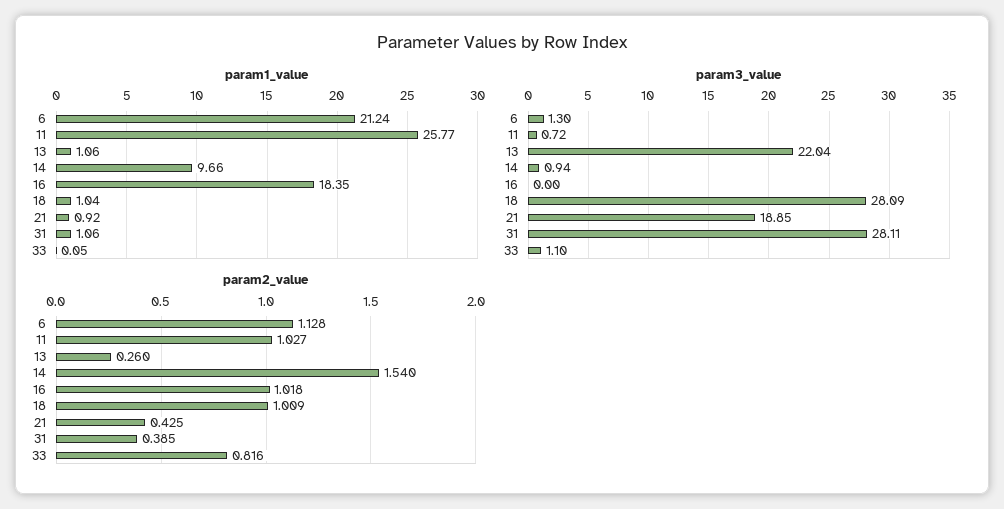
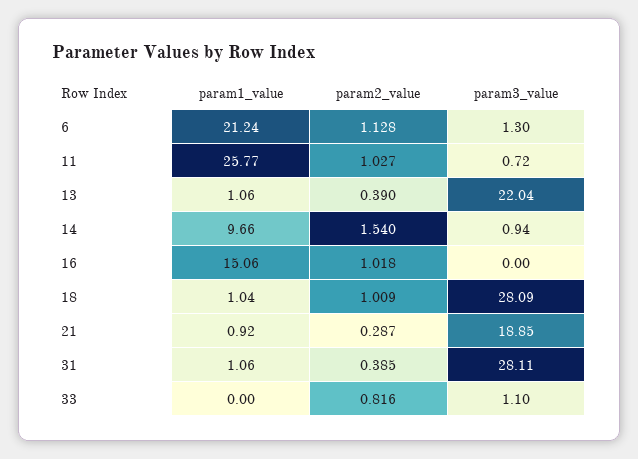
  {
    "param1_value": {
      "6": 21.24,
      "11": 25.77,
      "13": 1.06,
      "14": 9.66,
-     "16": 18.35,
+     "16": 15.06,
      "18": 1.04,
      "21": 0.92,
      "31": 1.06,
-     "33": 0.05
+     "33": 0
    },
    "param3_value": {
      "6": 1.3,
      "11": 0.72,
      "13": 22.04,
      "14": 0.94,
      "16": 0,
      "18": 28.09,
      "21": 18.85,
      "31": 28.11,
      "33": 1.1
    },
    "param2_value": {
      "6": 1.128,
      "11": 1.027,
-     "13": 0.26,
+     "13": 0.39,
      "14": 1.54,
      "16": 1.018,
      "18": 1.009,
-     "21": 0.425,
+     "21": 0.287,
      "31": 0.385,
      "33": 0.816
    }
  }

